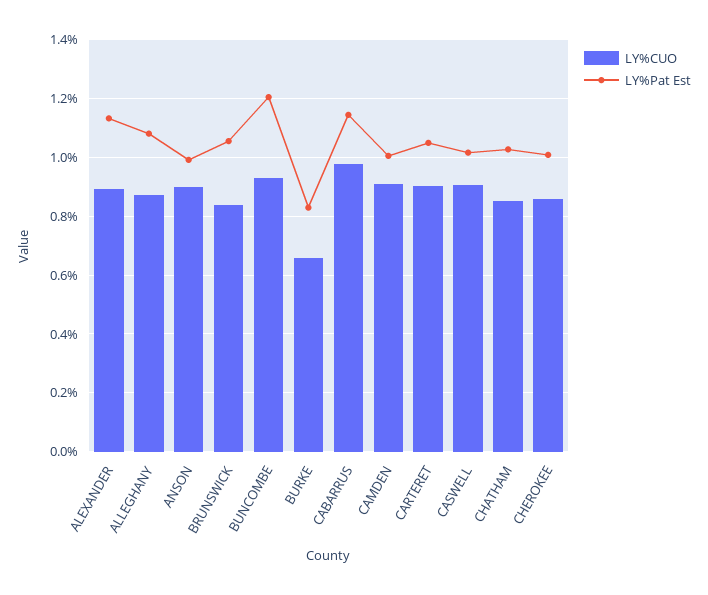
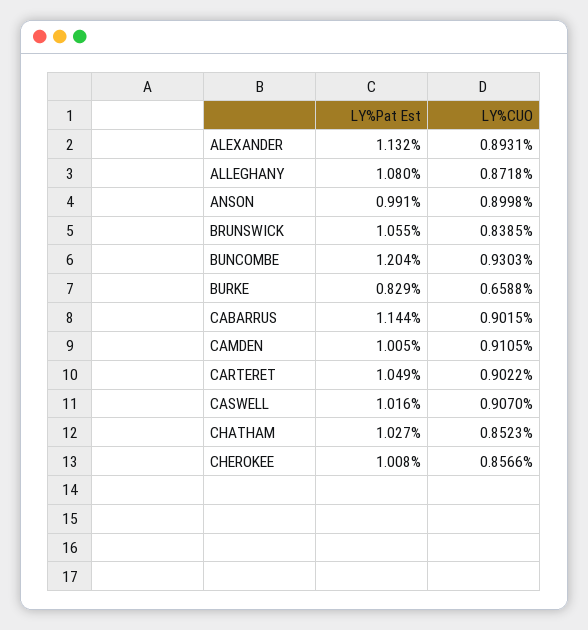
  {
    "LY%CUO": {
      "ALEXANDER": 0.8931,
      "ALLEGHANY": 0.8718,
      "ANSON": 0.8998,
      "BRUNSWICK": 0.8385,
      "BUNCOMBE": 0.9303,
      "BURKE": 0.6588,
-     "CABARRUS": 0.975,
+     "CABARRUS": 0.9015,
      "CAMDEN": 0.9105,
      "CARTERET": 0.9022,
      "CASWELL": 0.907,
      "CHATHAM": 0.8523,
      "CHEROKEE": 0.8566
    },
    "LY%Pat Est": {
      "ALEXANDER": 1.132,
      "ALLEGHANY": 1.08,
      "ANSON": 0.991,
      "BRUNSWICK": 1.055,
      "BUNCOMBE": 1.204,
      "BURKE": 0.829,
      "CABARRUS": 1.144,
      "CAMDEN": 1.005,
      "CARTERET": 1.049,
      "CASWELL": 1.016,
      "CHATHAM": 1.027,
      "CHEROKEE": 1.008
    }
  }

